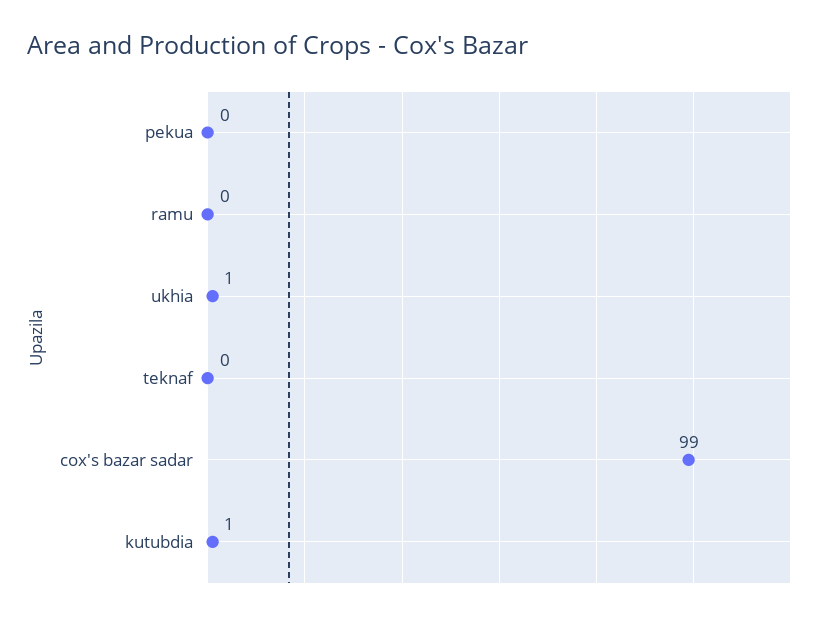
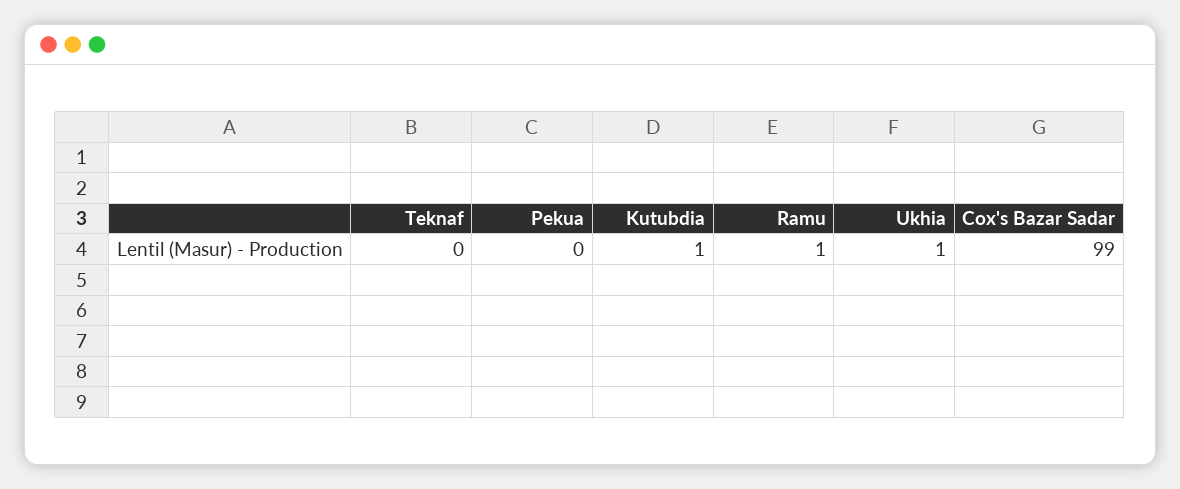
  {
    "pekua": 0,
-   "ramu": 0,
+   "ramu": 1,
    "ukhia": 1,
    "teknaf": 0,
    "cox's bazar sadar": 99,
    "kutubdia": 1
  }

